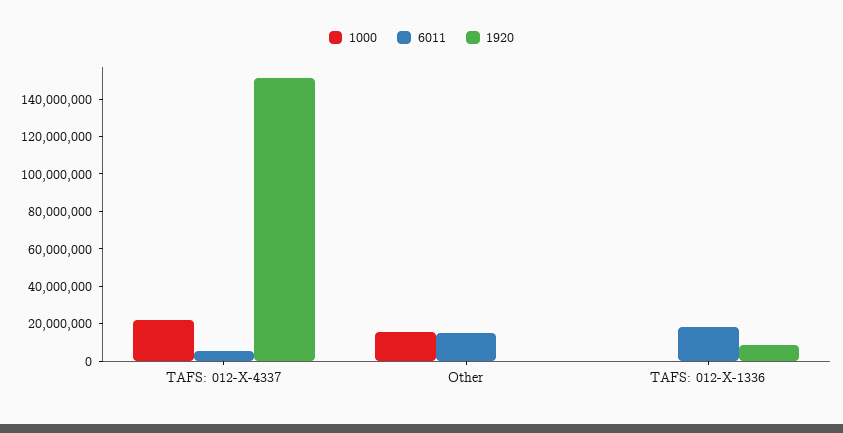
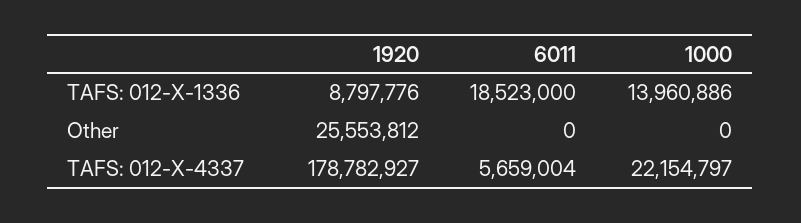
  {
    "1000": {
      "TAFS: 012-X-4337": 22154797,
-     "Other": 15000000,
+     "Other": 0,
-     "TAFS: 012-X-1336": 0
+     "TAFS: 012-X-1336": 13960886
    },
    "6011": {
      "TAFS: 012-X-4337": 5659004,
-     "Other": 15000000,
+     "Other": 0,
      "TAFS: 012-X-1336": 18523000
    },
    "1920": {
-     "TAFS: 012-X-4337": 150000000,
+     "TAFS: 012-X-4337": 178782927,
-     "Other": 0,
+     "Other": 25553812,
      "TAFS: 012-X-1336": 8797776
    }
  }

